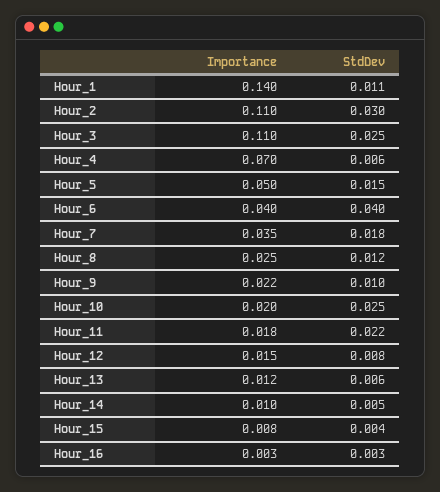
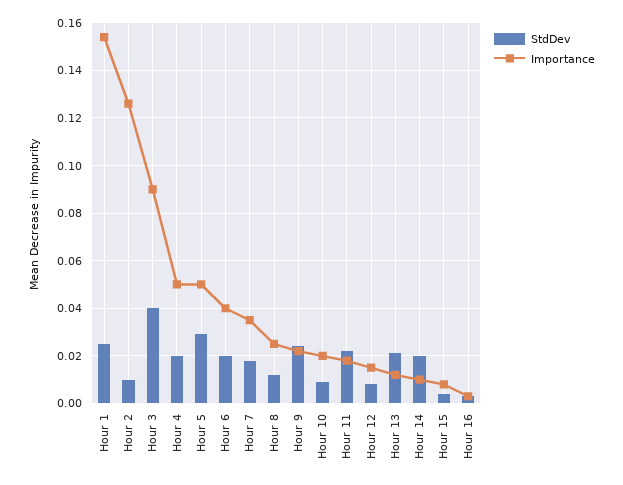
  {
    "Importance": {
-     "Hour_1": 0.14,
+     "Hour_1": 0.155,
-     "Hour_2": 0.11,
+     "Hour_2": 0.125,
-     "Hour_3": 0.11,
+     "Hour_3": 0.09,
-     "Hour_4": 0.07,
+     "Hour_4": 0.05,
      "Hour_5": 0.05,
      "Hour_6": 0.04,
      "Hour_7": 0.035,
      "Hour_8": 0.025,
      "Hour_9": 0.022,
      "Hour_10": 0.02,
      "Hour_11": 0.018,
      "Hour_12": 0.015,
      "Hour_13": 0.012,
      "Hour_14": 0.01,
      "Hour_15": 0.008,
      "Hour_16": 0.003
    },
    "StdDev": {
-     "Hour_1": 0.011,
+     "Hour_1": 0.025,
-     "Hour_2": 0.03,
+     "Hour_2": 0.01,
-     "Hour_3": 0.025,
+     "Hour_3": 0.04,
-     "Hour_4": 0.006,
+     "Hour_4": 0.02,
-     "Hour_5": 0.015,
+     "Hour_5": 0.03,
-     "Hour_6": 0.04,
+     "Hour_6": 0.02,
      "Hour_7": 0.018,
      "Hour_8": 0.012,
-     "Hour_9": 0.01,
+     "Hour_9": 0.025,
-     "Hour_10": 0.025,
+     "Hour_10": 0.01,
      "Hour_11": 0.022,
      "Hour_12": 0.008,
-     "Hour_13": 0.006,
+     "Hour_13": 0.02,
-     "Hour_14": 0.005,
+     "Hour_14": 0.02,
      "Hour_15": 0.004,
      "Hour_16": 0.003
    }
  }

